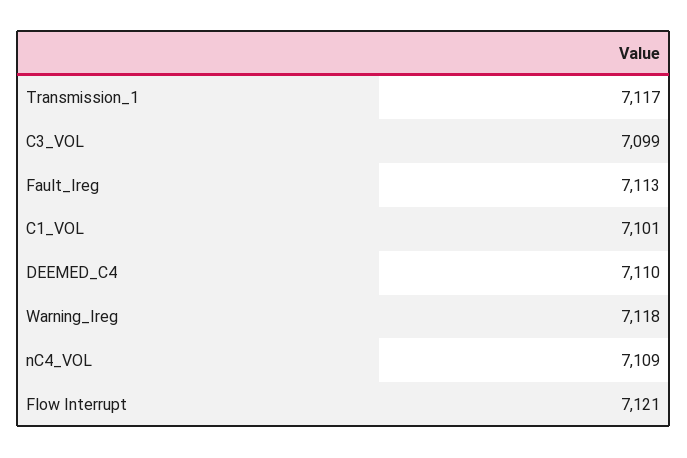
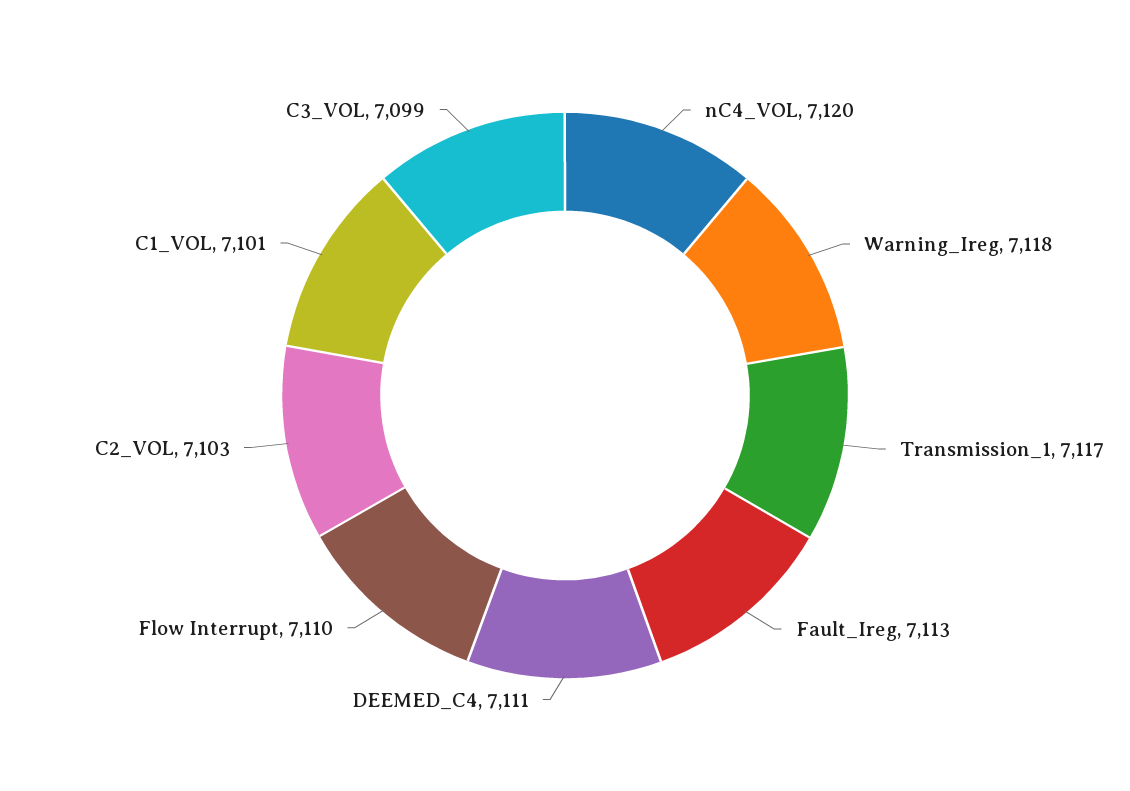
  {
    "Transmission_1": 7117,
    "C3_VOL": 7099,
    "Fault_Ireg": 7113,
    "C1_VOL": 7101,
-   "DEEMED_C4": 7110,
+   "DEEMED_C4": 7111,
    "Warning_Ireg": 7118,
-   "nC4_VOL": 7109,
+   "nC4_VOL": 7120,
-   "Flow Interrupt": 7121
+   "Flow Interrupt": 7110,
+   "C2_VOL": 7103
  }

